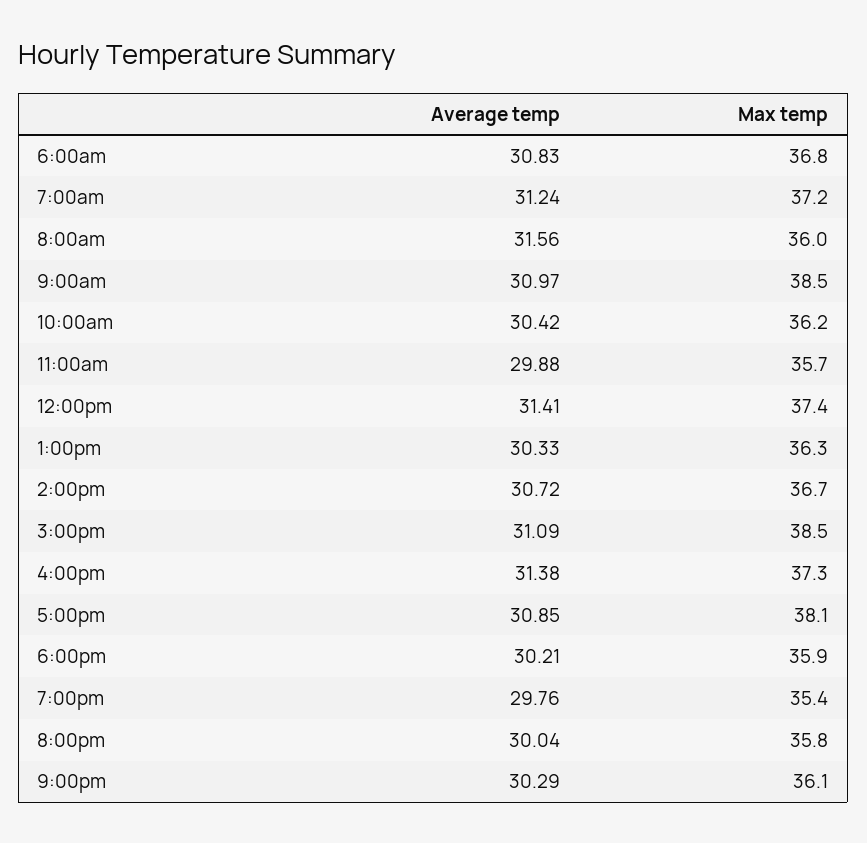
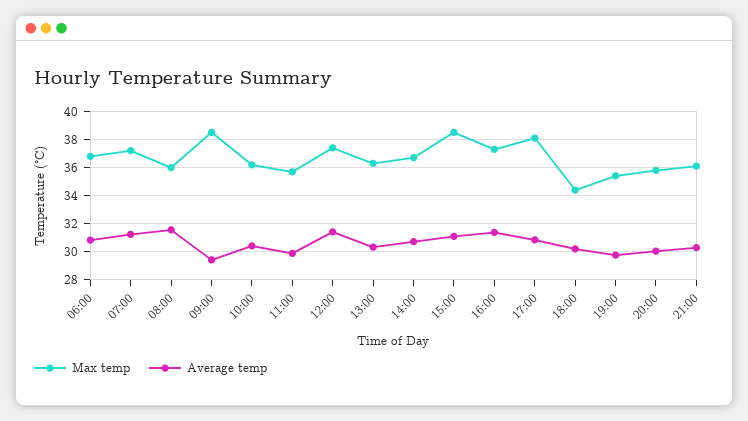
  {
    "Average temp": {
      "6:00am": 30.83,
      "7:00am": 31.24,
      "8:00am": 31.56,
-     "9:00am": 30.97,
+     "9:00am": 29.5,
      "10:00am": 30.42,
      "11:00am": 29.88,
      "12:00pm": 31.41,
      "1:00pm": 30.33,
      "2:00pm": 30.72,
      "3:00pm": 31.09,
      "4:00pm": 31.38,
      "5:00pm": 30.85,
      "6:00pm": 30.21,
      "7:00pm": 29.76,
      "8:00pm": 30.04,
      "9:00pm": 30.29
    },
    "Max temp": {
      "6:00am": 36.8,
      "7:00am": 37.2,
      "8:00am": 36,
      "9:00am": 38.5,
      "10:00am": 36.2,
      "11:00am": 35.7,
      "12:00pm": 37.4,
      "1:00pm": 36.3,
      "2:00pm": 36.7,
      "3:00pm": 38.5,
      "4:00pm": 37.3,
      "5:00pm": 38.1,
-     "6:00pm": 35.9,
+     "6:00pm": 34.5,
      "7:00pm": 35.4,
      "8:00pm": 35.8,
      "9:00pm": 36.1
    }
  }

